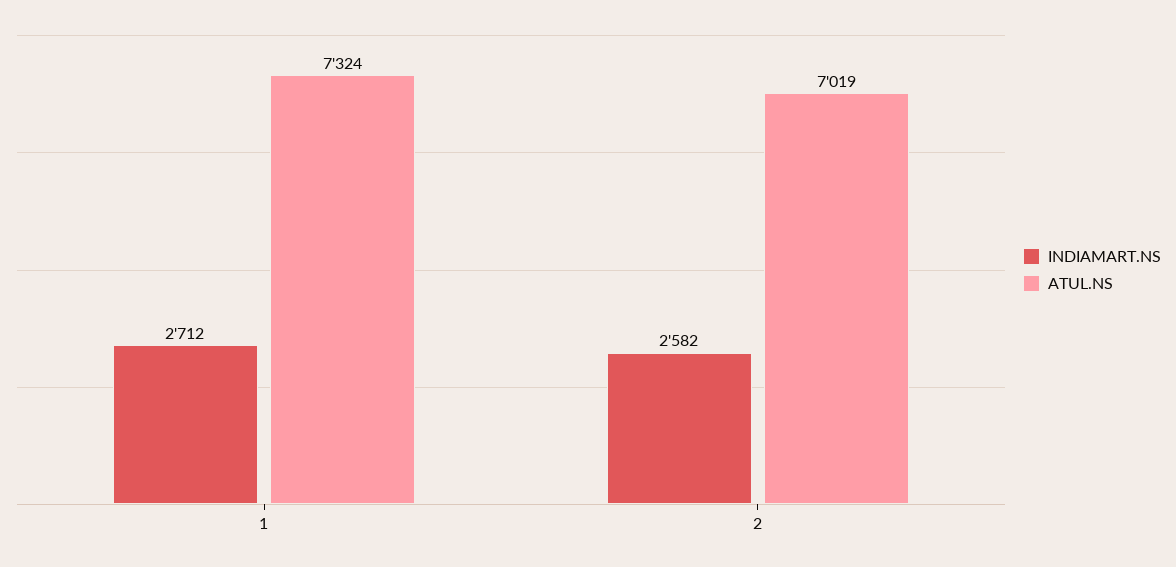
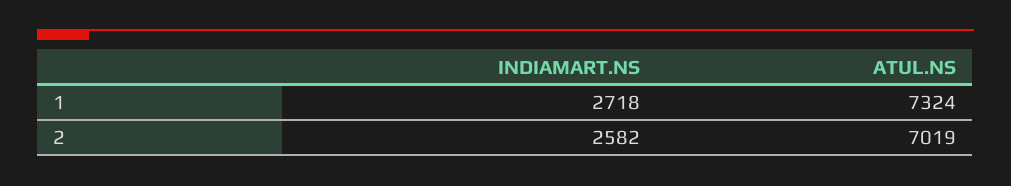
  {
    "INDIAMART.NS": {
-     "1": 2712,
+     "1": 2718,
      "2": 2582
    },
    "ATUL.NS": {
      "1": 7324,
      "2": 7019
    }
  }

